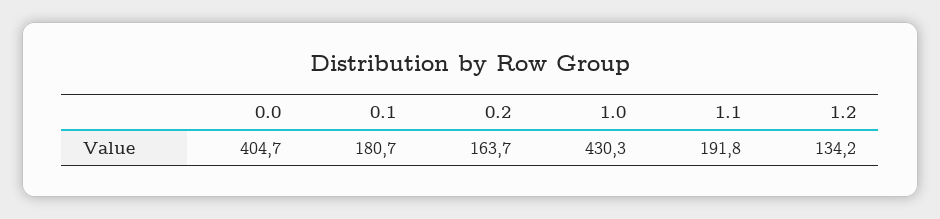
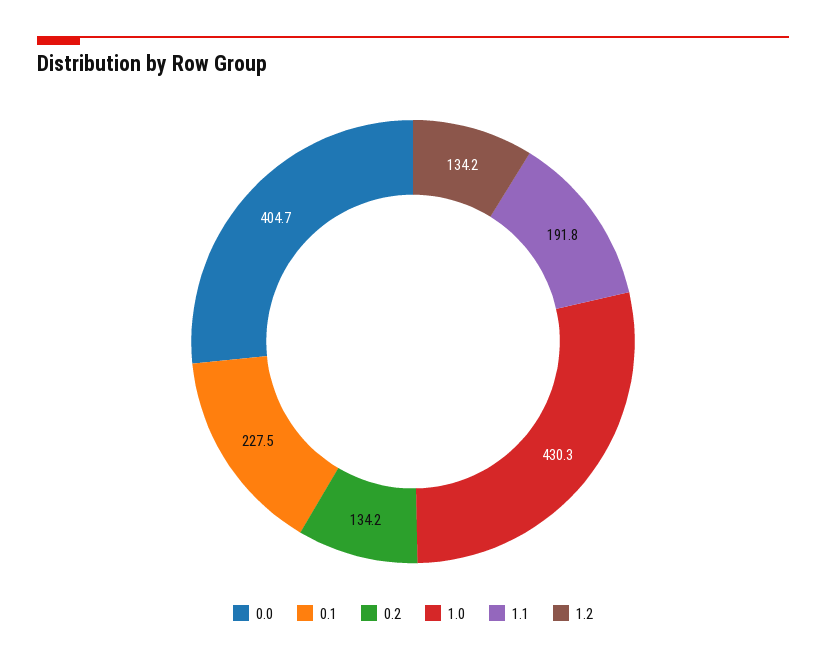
  {
    "0.0": 404.7,
-   "0.1": 180.7,
+   "0.1": 227.5,
-   "0.2": 163.7,
+   "0.2": 134.2,
    "1.0": 430.3,
    "1.1": 191.8,
    "1.2": 134.2
  }

